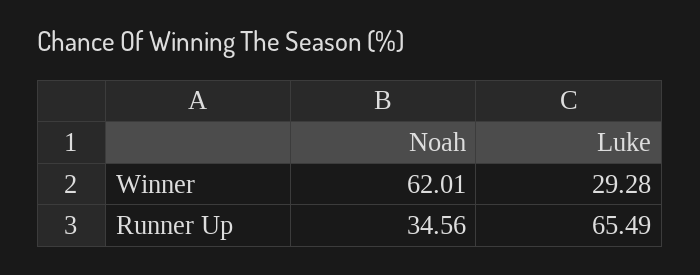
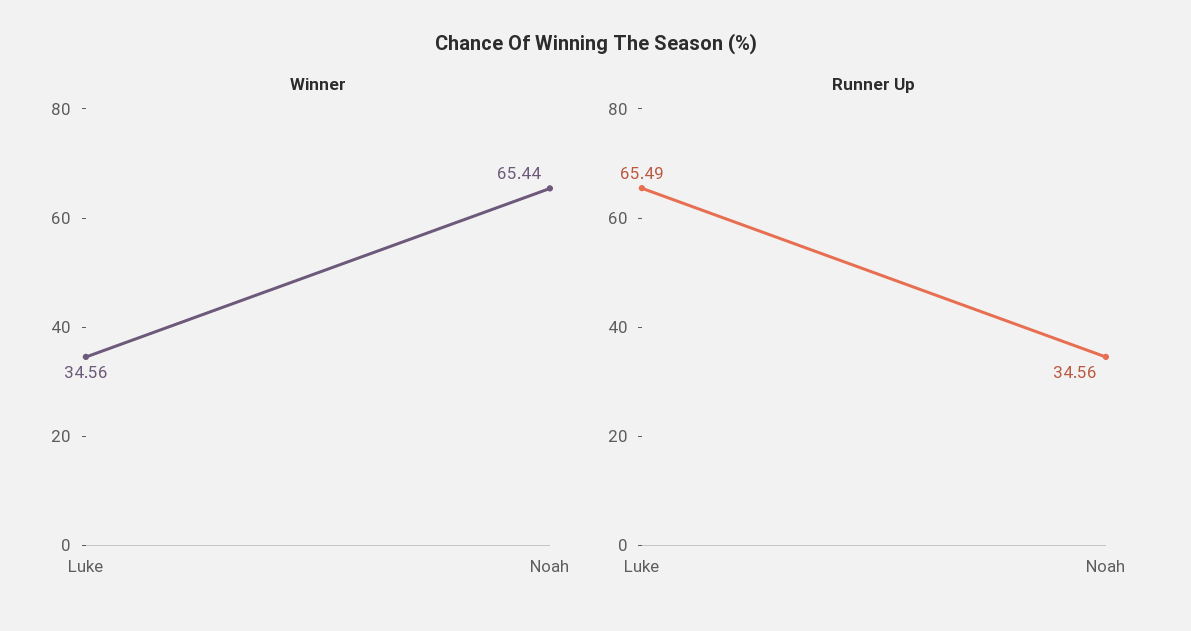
  {
    "Winner": {
-     "Noah": 62.01,
+     "Noah": 65.44,
-     "Luke": 29.28
+     "Luke": 34.56
    },
    "Runner Up": {
      "Noah": 34.56,
      "Luke": 65.49
    }
  }

